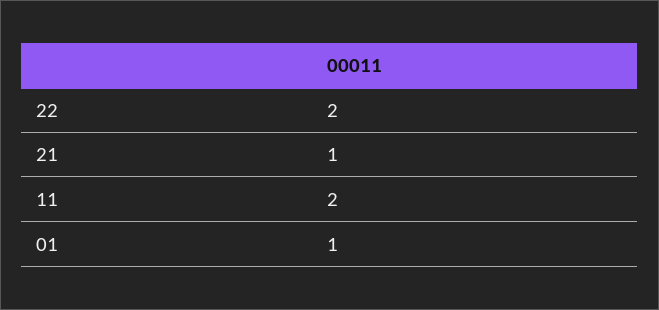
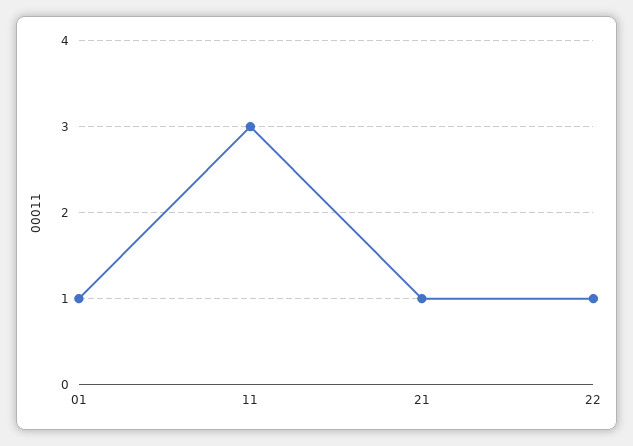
  {
-   "22": 2,
+   "22": 1,
    "21": 1,
-   "11": 2,
+   "11": 3,
    "01": 1
  }

